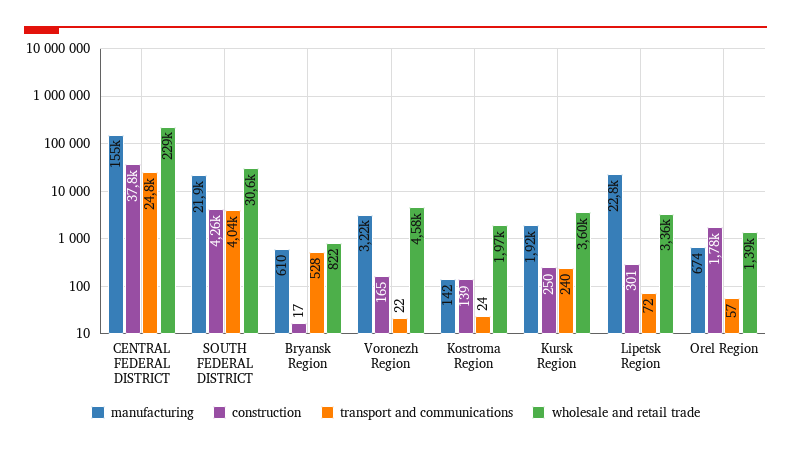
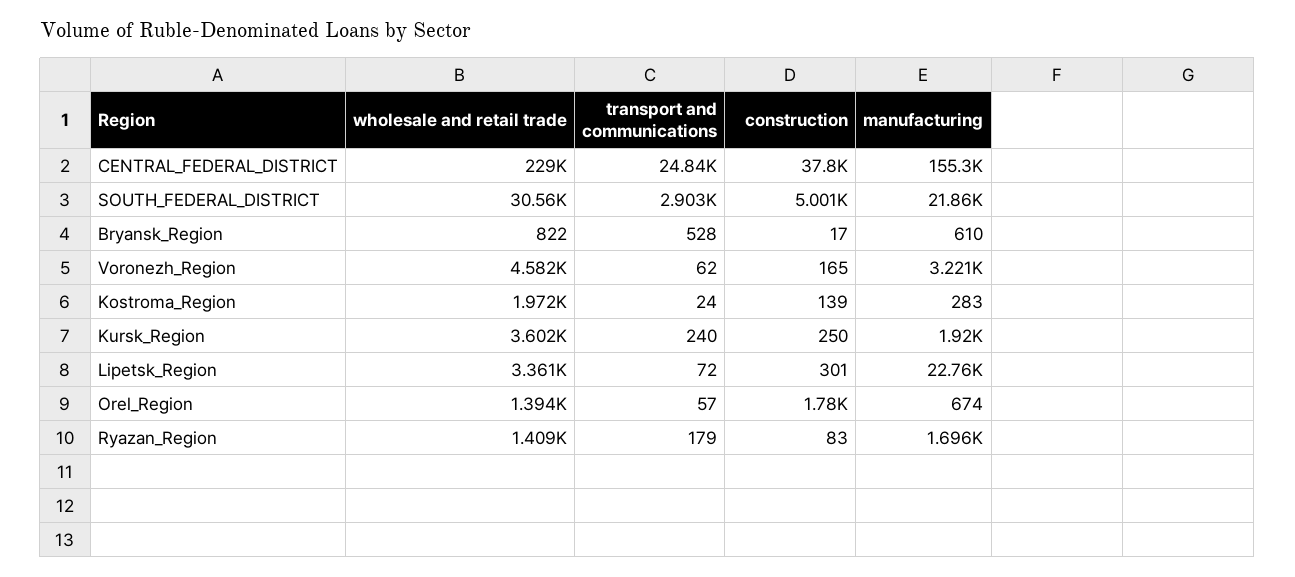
  {
    "manufacturing": {
      "CENTRAL FEDERAL DISTRICT": 155300,
      "SOUTH FEDERAL DISTRICT": 21860,
      "Bryansk Region": 610,
      "Voronezh Region": 3221,
-     "Kostroma Region": 142,
+     "Kostroma Region": 283,
      "Kursk Region": 1920,
      "Lipetsk Region": 22760,
-     "Orel Region": 674
+     "Orel Region": 674,
+     "Ryazan_Region": 1696
    },
    "construction": {
      "CENTRAL FEDERAL DISTRICT": 37800,
-     "SOUTH FEDERAL DISTRICT": 4260,
+     "SOUTH FEDERAL DISTRICT": 5001,
      "Bryansk Region": 17,
      "Voronezh Region": 165,
      "Kostroma Region": 139,
      "Kursk Region": 250,
      "Lipetsk Region": 301,
-     "Orel Region": 1780
+     "Orel Region": 1780,
+     "Ryazan_Region": 83
    },
    "transport and communications": {
      "CENTRAL FEDERAL DISTRICT": 24840,
-     "SOUTH FEDERAL DISTRICT": 4040,
+     "SOUTH FEDERAL DISTRICT": 2903,
      "Bryansk Region": 528,
-     "Voronezh Region": 22,
+     "Voronezh Region": 62,
      "Kostroma Region": 24,
      "Kursk Region": 240,
      "Lipetsk Region": 72,
-     "Orel Region": 57
+     "Orel Region": 57,
+     "Ryazan_Region": 179
    },
    "wholesale and retail trade": {
      "CENTRAL FEDERAL DISTRICT": 229000,
      "SOUTH FEDERAL DISTRICT": 30560,
      "Bryansk Region": 822,
      "Voronezh Region": 4582,
      "Kostroma Region": 1972,
      "Kursk Region": 3602,
      "Lipetsk Region": 3361,
-     "Orel Region": 1394
+     "Orel Region": 1394,
+     "Ryazan_Region": 1409
    }
  }

